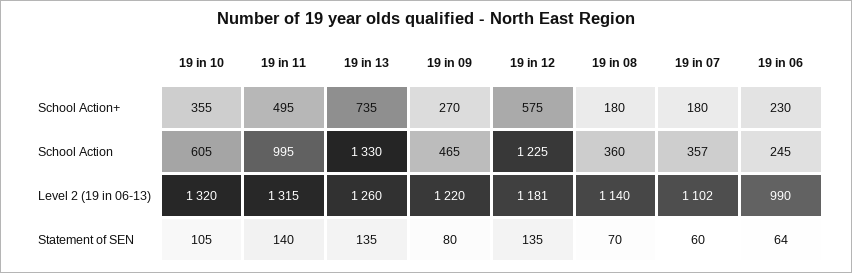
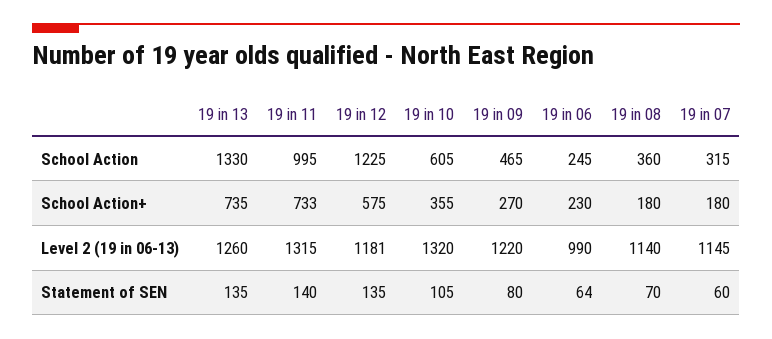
  {
    "19 in 10": {
      "School Action+": 355,
      "School Action": 605,
      "Level 2 (19 in 06-13)": 1320,
      "Statement of SEN": 105
    },
    "19 in 11": {
-     "School Action+": 495,
+     "School Action+": 733,
      "School Action": 995,
      "Level 2 (19 in 06-13)": 1315,
      "Statement of SEN": 140
    },
    "19 in 13": {
      "School Action+": 735,
      "School Action": 1330,
      "Level 2 (19 in 06-13)": 1260,
      "Statement of SEN": 135
    },
    "19 in 09": {
      "School Action+": 270,
      "School Action": 465,
      "Level 2 (19 in 06-13)": 1220,
      "Statement of SEN": 80
    },
    "19 in 12": {
      "School Action+": 575,
      "School Action": 1225,
      "Level 2 (19 in 06-13)": 1181,
      "Statement of SEN": 135
    },
    "19 in 08": {
      "School Action+": 180,
      "School Action": 360,
      "Level 2 (19 in 06-13)": 1140,
      "Statement of SEN": 70
    },
    "19 in 07": {
      "School Action+": 180,
-     "School Action": 357,
+     "School Action": 315,
-     "Level 2 (19 in 06-13)": 1102,
+     "Level 2 (19 in 06-13)": 1145,
      "Statement of SEN": 60
    },
    "19 in 06": {
      "School Action+": 230,
      "School Action": 245,
      "Level 2 (19 in 06-13)": 990,
      "Statement of SEN": 64
    }
  }

